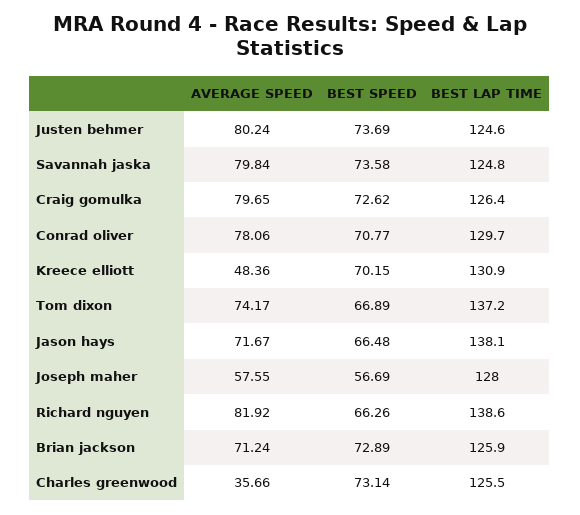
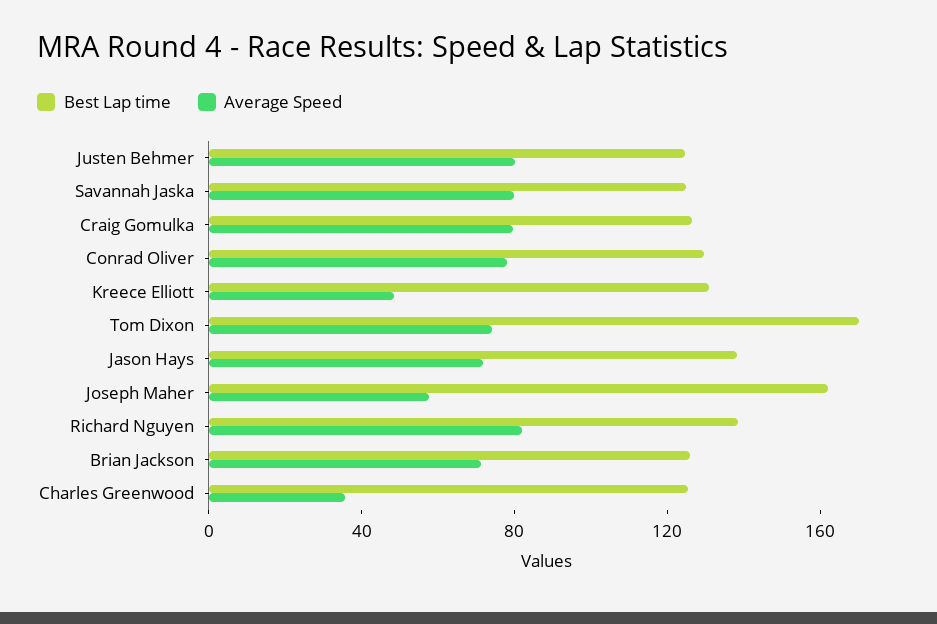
  {
    "AVERAGE SPEED": {
      "Justen behmer": 80.24,
      "Savannah jaska": 79.84,
      "Craig gomulka": 79.65,
      "Conrad oliver": 78.06,
      "Kreece elliott": 48.36,
      "Tom dixon": 74.17,
      "Jason hays": 71.67,
      "Joseph maher": 57.55,
      "Richard nguyen": 81.92,
      "Brian jackson": 71.24,
      "Charles greenwood": 35.66
    },
-   "BEST SPEED": {
-     "Justen behmer": 73.69,
-     "Savannah jaska": 73.58,
-     "Craig gomulka": 72.62,
-     "Conrad oliver": 70.77,
-     "Kreece elliott": 70.15,
-     "Tom dixon": 66.89,
-     "Jason hays": 66.48,
-     "Joseph maher": 56.69,
-     "Richard nguyen": 66.26,
-     "Brian jackson": 72.89,
-     "Charles greenwood": 73.14
-   },
    "BEST LAP TIME": {
      "Justen behmer": 124.6,
      "Savannah jaska": 124.8,
      "Craig gomulka": 126.4,
      "Conrad oliver": 129.7,
      "Kreece elliott": 130.9,
-     "Tom dixon": 137.2,
+     "Tom dixon": 170,
      "Jason hays": 138.1,
-     "Joseph maher": 128,
+     "Joseph maher": 160,
      "Richard nguyen": 138.6,
      "Brian jackson": 125.9,
      "Charles greenwood": 125.5
    }
  }

